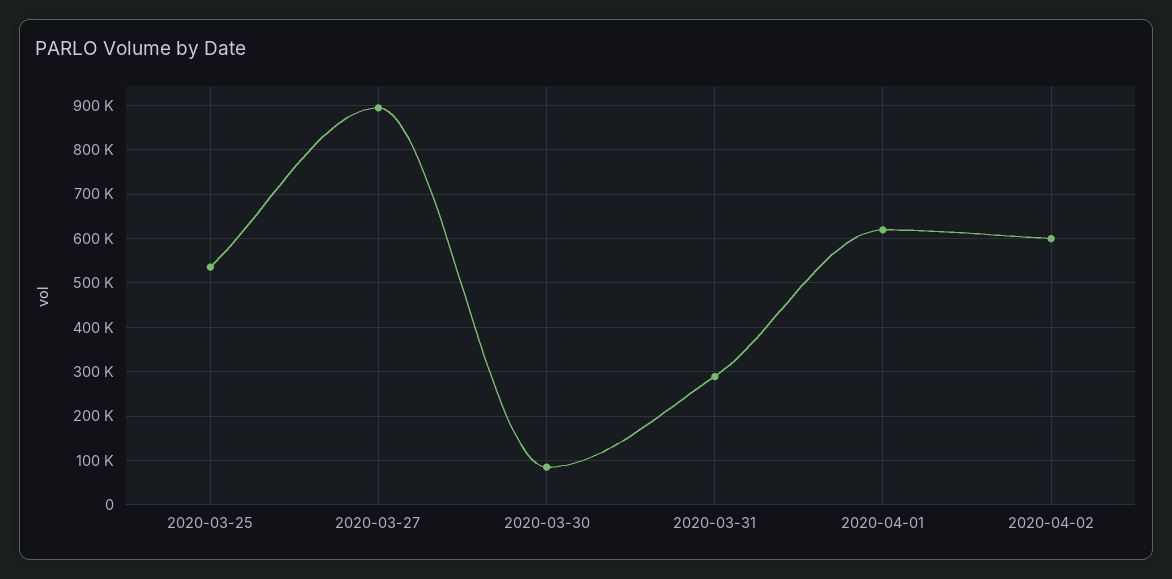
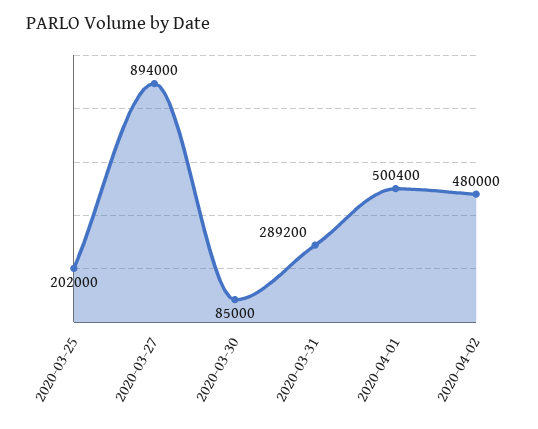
  {
-   "2020-03-25": 540000,
+   "2020-03-25": 202000,
    "2020-03-27": 894000,
    "2020-03-30": 85000,
    "2020-03-31": 289200,
-   "2020-04-01": 620000,
+   "2020-04-01": 500400,
-   "2020-04-02": 600000
+   "2020-04-02": 480000
  }

